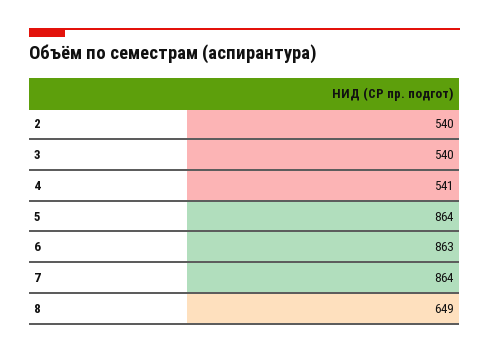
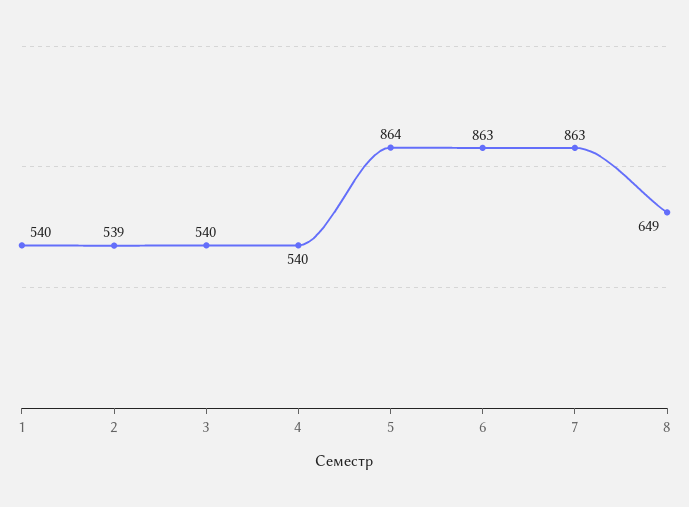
  {
-   "2": 540,
+   "2": 539,
    "3": 540,
-   "4": 541,
+   "4": 540,
    "5": 864,
    "6": 863,
-   "7": 864,
+   "7": 863,
-   "8": 649
+   "8": 649,
+   "1": 540
  }

